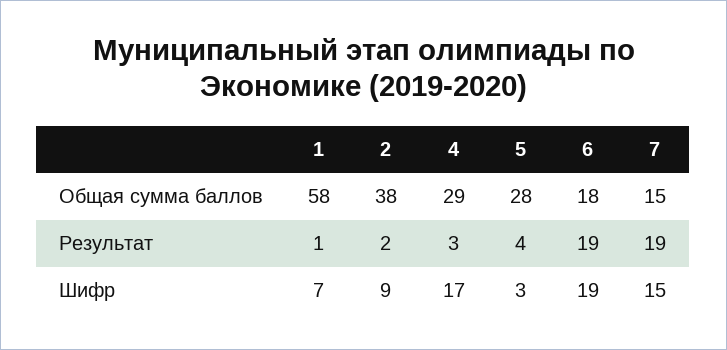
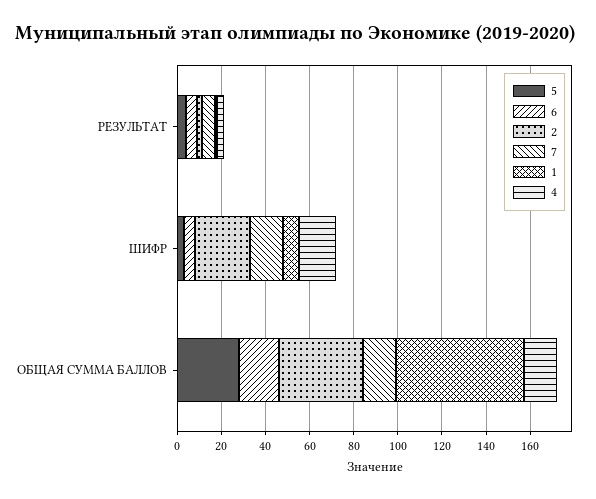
  {
    "1": {
      "Общая сумма баллов": 58,
      "Результат": 1,
      "Шифр": 7
    },
    "2": {
      "Общая сумма баллов": 38,
      "Результат": 2,
-     "Шифр": 9
+     "Шифр": 25
    },
    "4": {
-     "Общая сумма баллов": 29,
+     "Общая сумма баллов": 15,
      "Результат": 3,
      "Шифр": 17
    },
    "5": {
      "Общая сумма баллов": 28,
      "Результат": 4,
      "Шифр": 3
    },
    "6": {
      "Общая сумма баллов": 18,
-     "Результат": 19,
+     "Результат": 5,
-     "Шифр": 19
+     "Шифр": 5
    },
    "7": {
      "Общая сумма баллов": 15,
-     "Результат": 19,
+     "Результат": 5,
      "Шифр": 15
    }
  }

